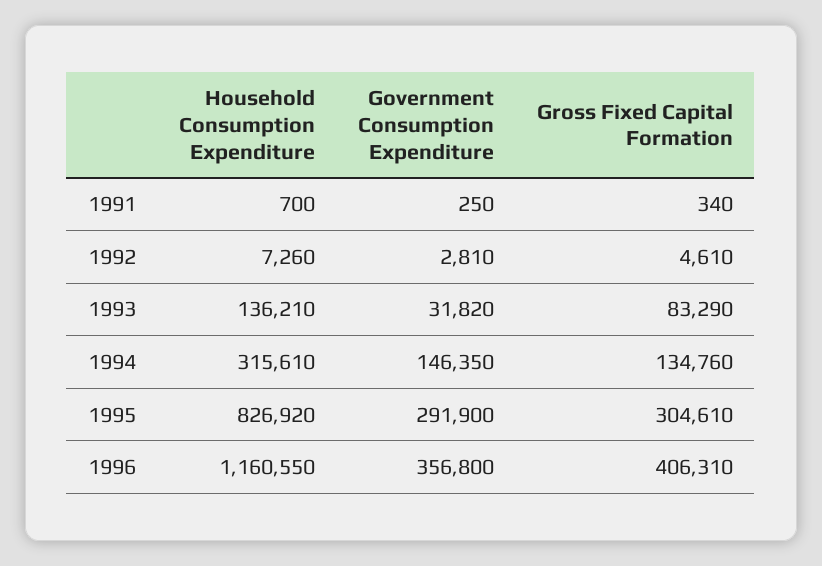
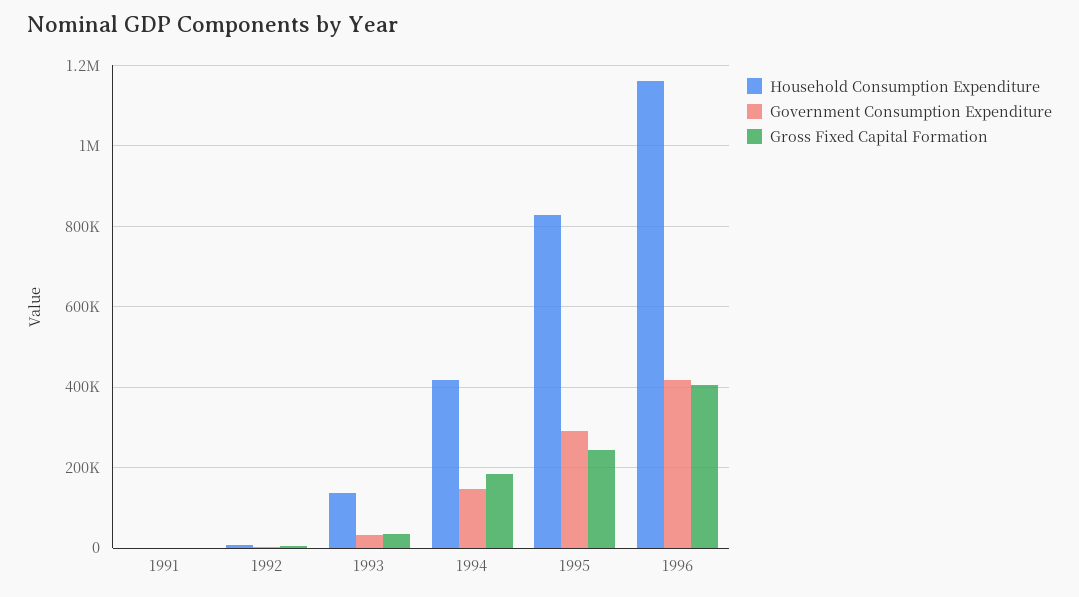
  {
    "Household Consumption Expenditure": {
      "1991": 700,
      "1992": 7260,
      "1993": 136210,
-     "1994": 315610,
+     "1994": 420000,
      "1995": 826920,
      "1996": 1160550
    },
    "Government Consumption Expenditure": {
      "1991": 250,
      "1992": 2810,
      "1993": 31820,
      "1994": 146350,
      "1995": 291900,
-     "1996": 356800
+     "1996": 420000
    },
    "Gross Fixed Capital Formation": {
      "1991": 340,
      "1992": 4610,
-     "1993": 83290,
+     "1993": 40000,
-     "1994": 134760,
+     "1994": 180000,
-     "1995": 304610,
+     "1995": 240000,
      "1996": 406310
    }
  }

